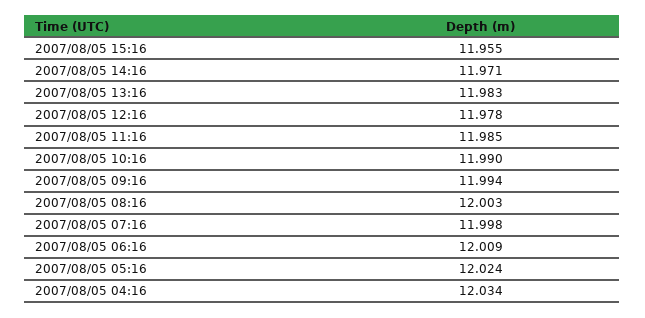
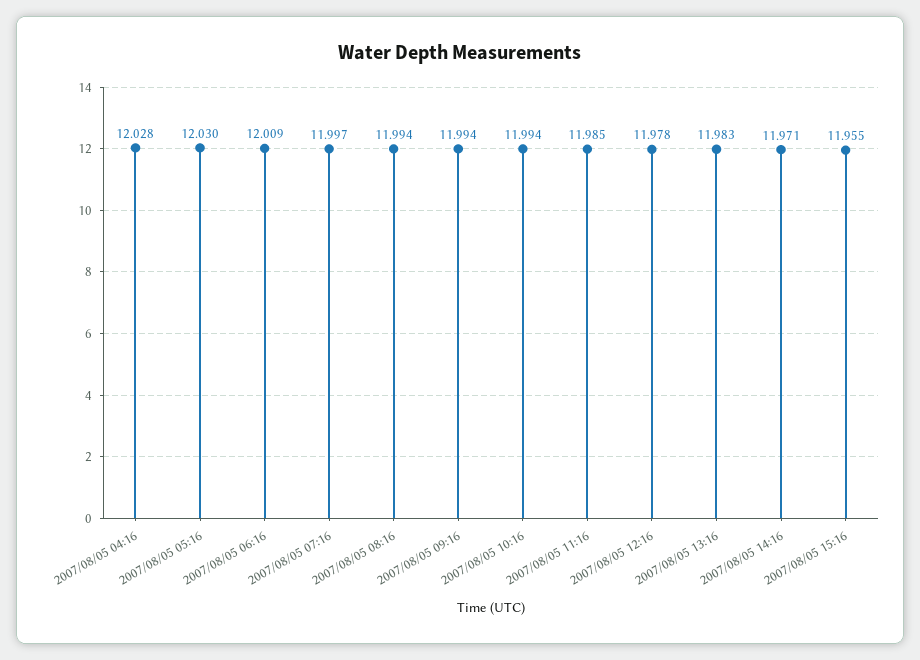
  {
    "2007/08/05 15:16": 11.955,
    "2007/08/05 14:16": 11.971,
    "2007/08/05 13:16": 11.983,
    "2007/08/05 12:16": 11.978,
    "2007/08/05 11:16": 11.985,
-   "2007/08/05 10:16": 11.99,
+   "2007/08/05 10:16": 11.994,
    "2007/08/05 09:16": 11.994,
-   "2007/08/05 08:16": 12.003,
+   "2007/08/05 08:16": 11.994,
-   "2007/08/05 07:16": 11.998,
+   "2007/08/05 07:16": 11.997,
    "2007/08/05 06:16": 12.009,
-   "2007/08/05 05:16": 12.024,
+   "2007/08/05 05:16": 12.03,
-   "2007/08/05 04:16": 12.034
+   "2007/08/05 04:16": 12.028
  }

